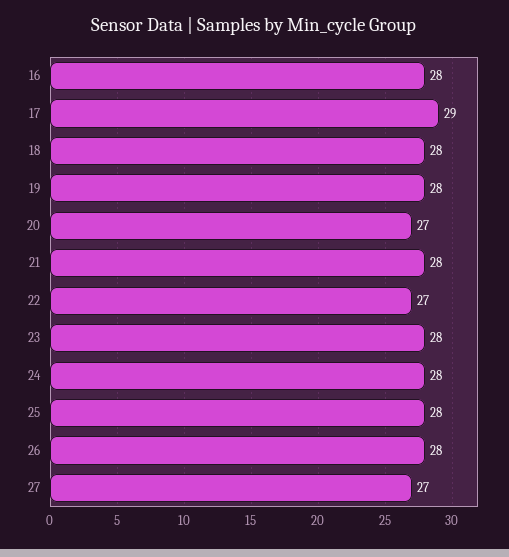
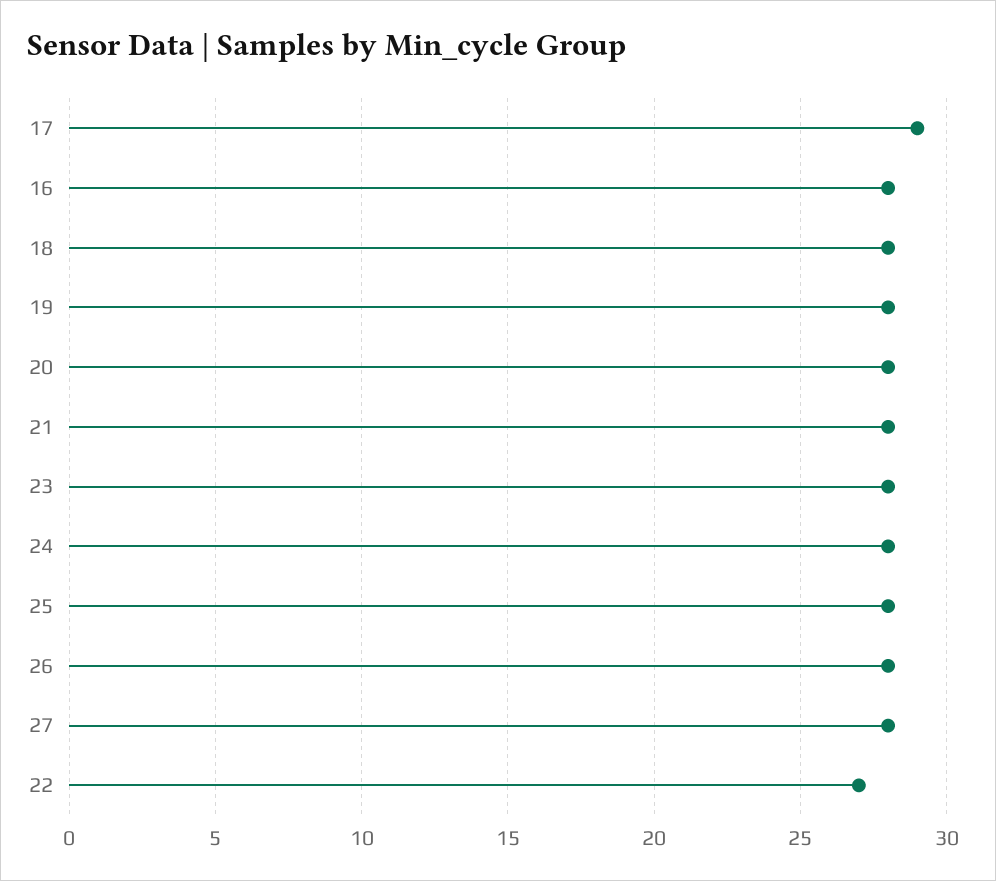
  {
    "16": 28,
    "17": 29,
    "18": 28,
    "19": 28,
-   "20": 27,
+   "20": 28,
    "21": 28,
    "22": 27,
    "23": 28,
    "24": 28,
    "25": 28,
    "26": 28,
-   "27": 27
+   "27": 28
  }

